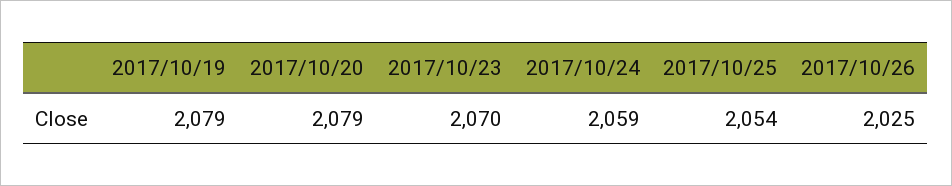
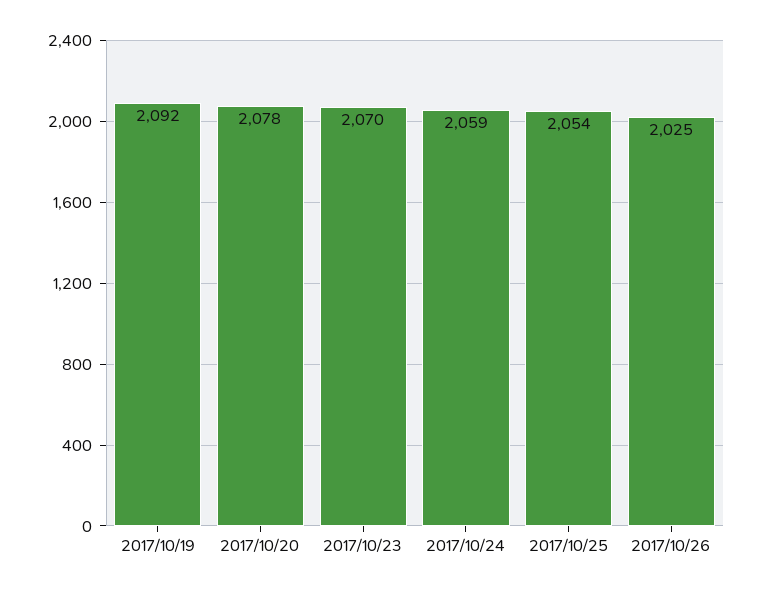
  {
-   "2017/10/19": 2079,
+   "2017/10/19": 2092,
-   "2017/10/20": 2079,
+   "2017/10/20": 2078,
    "2017/10/23": 2070,
    "2017/10/24": 2059,
    "2017/10/25": 2054,
    "2017/10/26": 2025
  }

